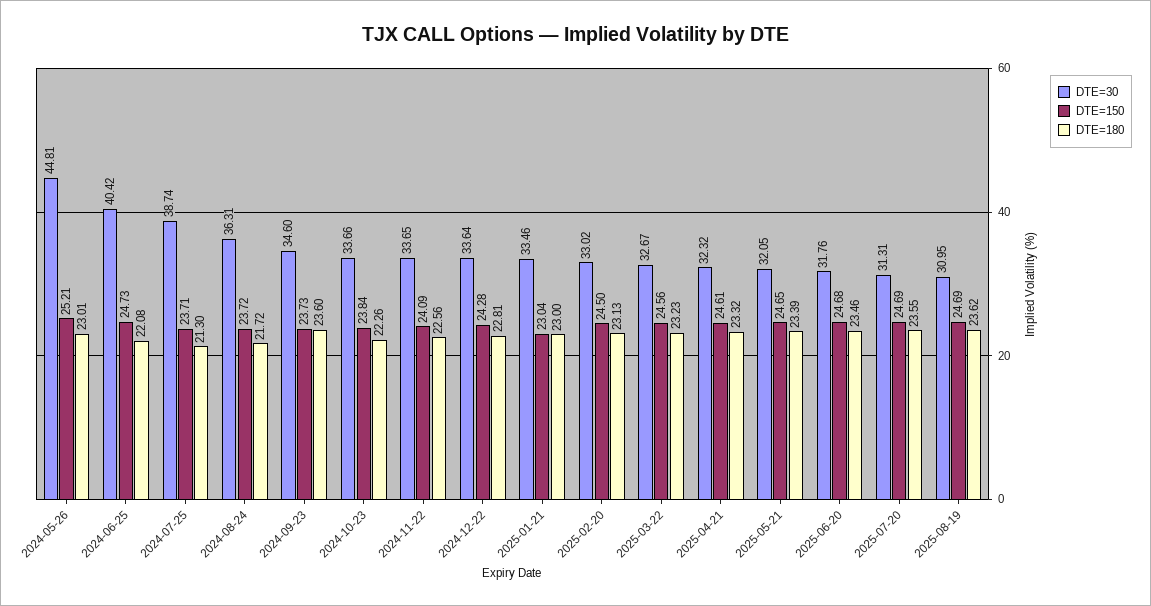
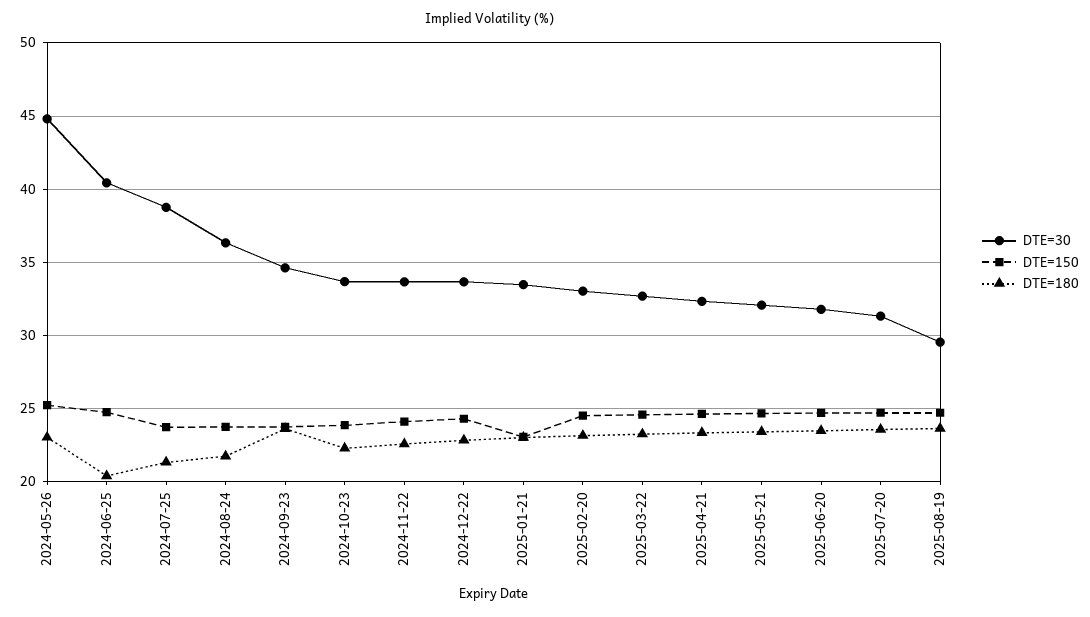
  {
    "DTE=30": {
      "2024-05-26": 44.81,
      "2024-06-25": 40.42,
      "2024-07-25": 38.74,
      "2024-08-24": 36.31,
      "2024-09-23": 34.6,
      "2024-10-23": 33.66,
      "2024-11-22": 33.65,
      "2024-12-22": 33.64,
      "2025-01-21": 33.46,
      "2025-02-20": 33.02,
      "2025-03-22": 32.67,
      "2025-04-21": 32.32,
      "2025-05-21": 32.05,
      "2025-06-20": 31.76,
      "2025-07-20": 31.31,
-     "2025-08-19": 30.95
+     "2025-08-19": 29.5
    },
    "DTE=150": {
      "2024-05-26": 25.21,
      "2024-06-25": 24.73,
      "2024-07-25": 23.71,
      "2024-08-24": 23.72,
      "2024-09-23": 23.73,
      "2024-10-23": 23.84,
      "2024-11-22": 24.09,
      "2024-12-22": 24.28,
      "2025-01-21": 23.04,
      "2025-02-20": 24.5,
      "2025-03-22": 24.56,
      "2025-04-21": 24.61,
      "2025-05-21": 24.65,
      "2025-06-20": 24.68,
      "2025-07-20": 24.69,
      "2025-08-19": 24.69
    },
    "DTE=180": {
      "2024-05-26": 23.01,
-     "2024-06-25": 22.08,
+     "2024-06-25": 20.5,
      "2024-07-25": 21.3,
      "2024-08-24": 21.72,
      "2024-09-23": 23.6,
      "2024-10-23": 22.26,
      "2024-11-22": 22.56,
      "2024-12-22": 22.81,
      "2025-01-21": 23,
      "2025-02-20": 23.13,
      "2025-03-22": 23.23,
      "2025-04-21": 23.32,
      "2025-05-21": 23.39,
      "2025-06-20": 23.46,
      "2025-07-20": 23.55,
      "2025-08-19": 23.62
    }
  }

